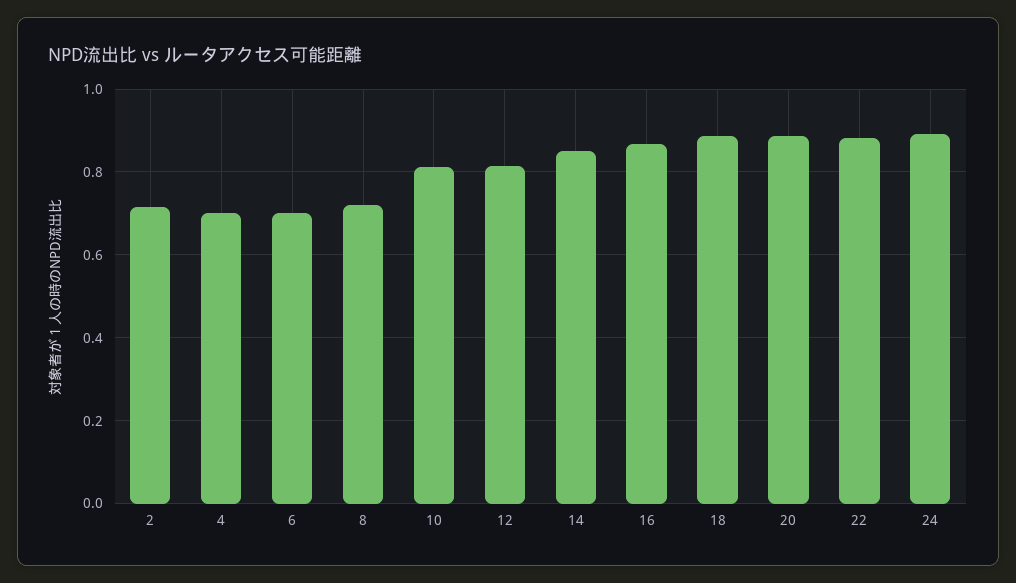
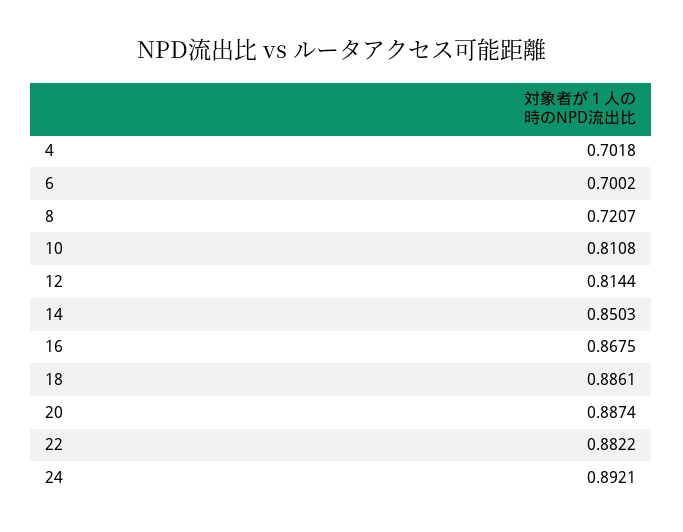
  {
-   "2": 0.72,
    "4": 0.7018,
    "6": 0.7002,
    "8": 0.7207,
    "10": 0.8108,
    "12": 0.8144,
    "14": 0.8503,
    "16": 0.8675,
    "18": 0.8861,
    "20": 0.8874,
    "22": 0.8822,
    "24": 0.8921
  }

